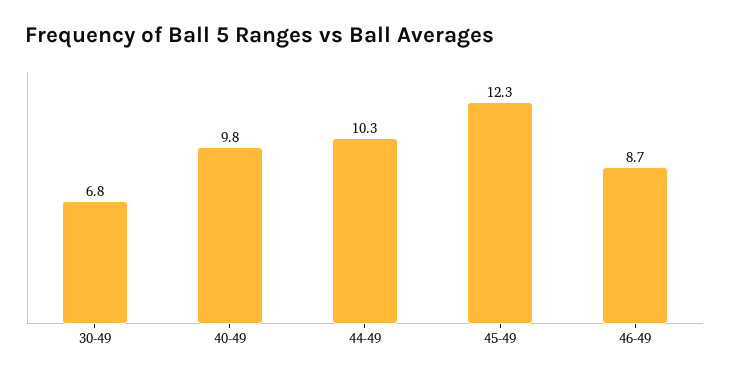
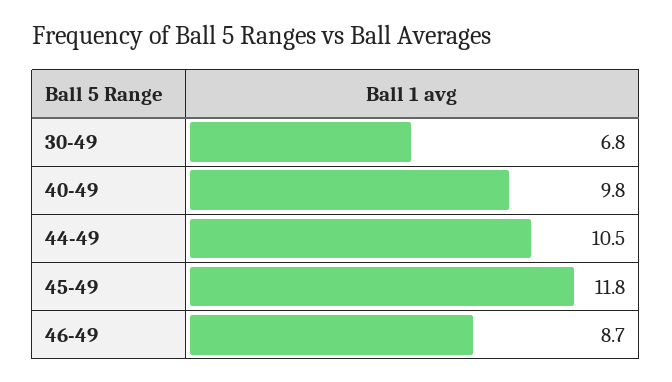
  {
    "30-49": 6.8,
    "40-49": 9.8,
-   "44-49": 10.3,
+   "44-49": 10.5,
-   "45-49": 12.3,
+   "45-49": 11.8,
    "46-49": 8.7
  }

